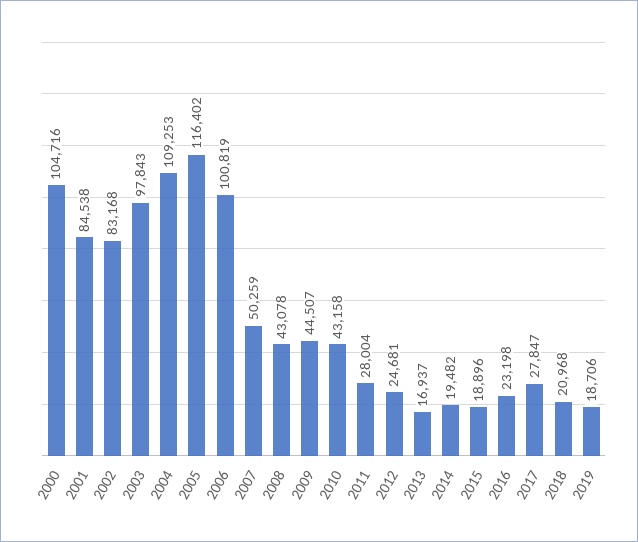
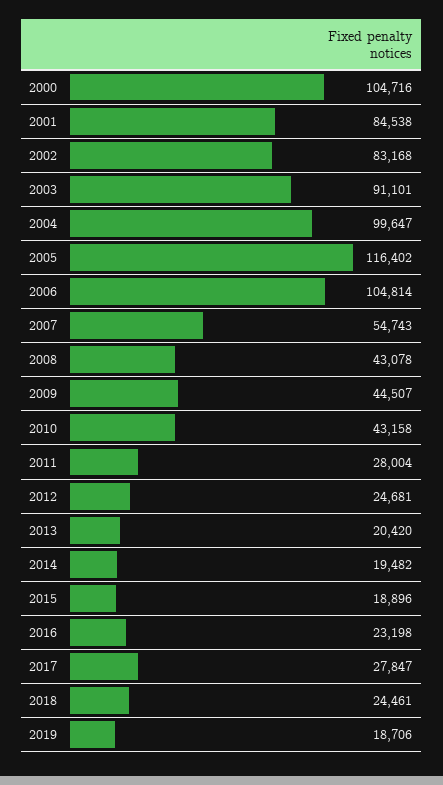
  {
    "2000": 104716,
    "2001": 84538,
    "2002": 83168,
-   "2003": 97843,
+   "2003": 91101,
-   "2004": 109253,
+   "2004": 99647,
    "2005": 116402,
-   "2006": 100819,
+   "2006": 104814,
-   "2007": 50259,
+   "2007": 54743,
    "2008": 43078,
    "2009": 44507,
    "2010": 43158,
    "2011": 28004,
    "2012": 24681,
-   "2013": 16937,
+   "2013": 20420,
    "2014": 19482,
    "2015": 18896,
    "2016": 23198,
    "2017": 27847,
-   "2018": 20968,
+   "2018": 24461,
    "2019": 18706
  }

